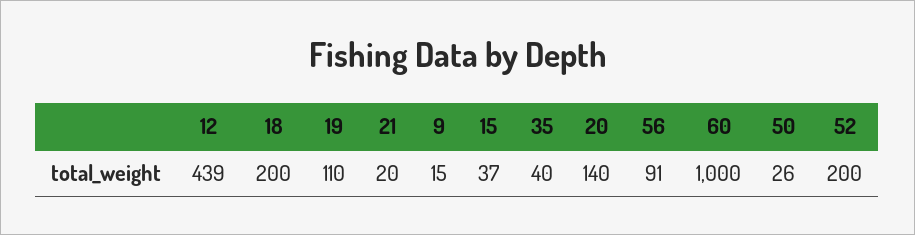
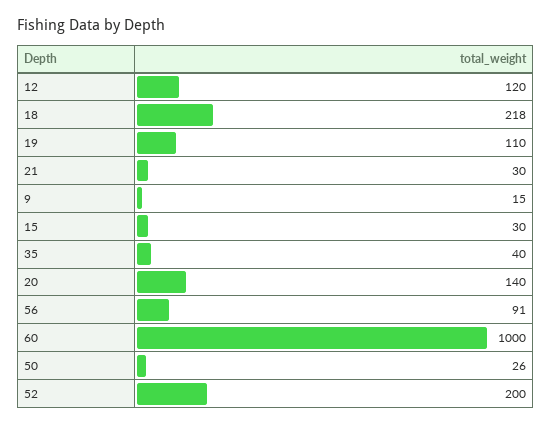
  {
-   "12": 439,
+   "12": 120,
-   "18": 200,
+   "18": 218,
    "19": 110,
-   "21": 20,
+   "21": 30,
    "9": 15,
-   "15": 37,
+   "15": 30,
    "35": 40,
    "20": 140,
    "56": 91,
    "60": 1000,
    "50": 26,
    "52": 200
  }

